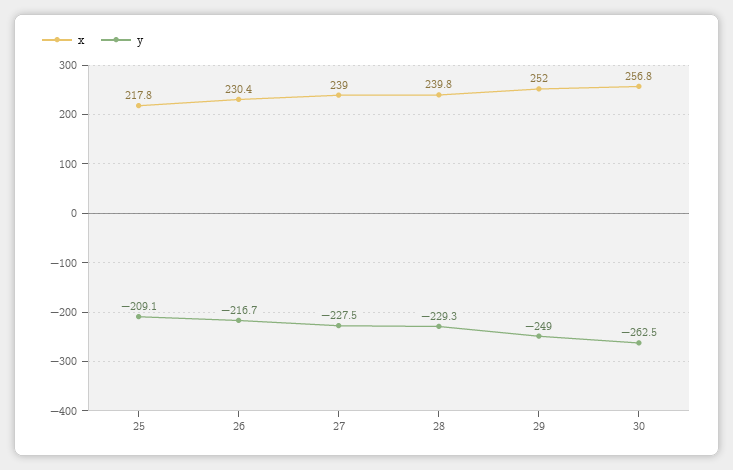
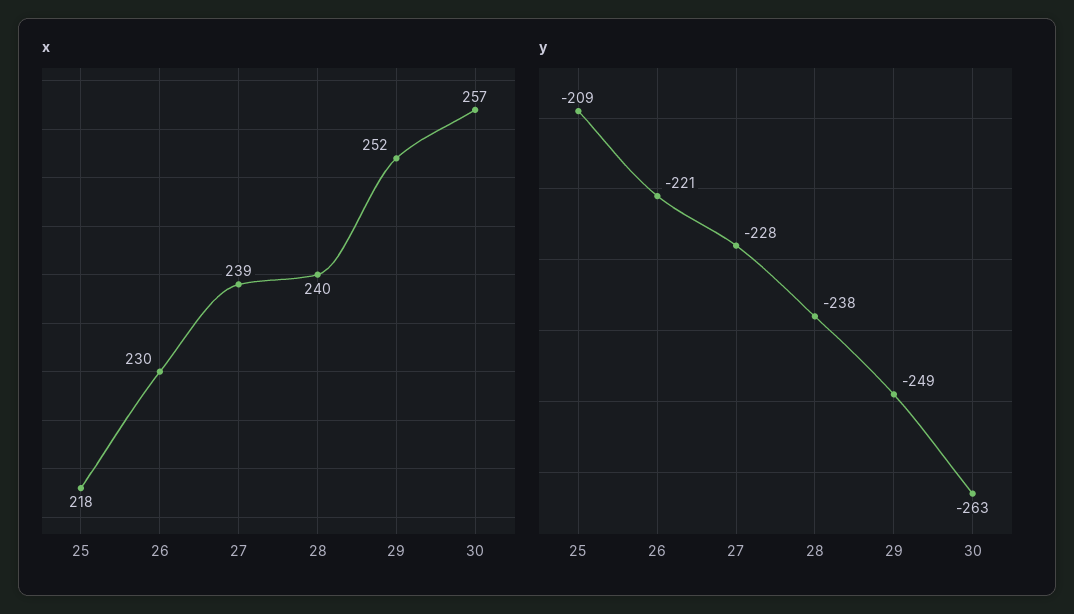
  {
    "x": {
      "25": 217.8,
      "26": 230.4,
      "27": 239,
      "28": 239.8,
      "29": 252,
      "30": 256.8
    },
    "y": {
      "25": -209.1,
-     "26": -216.7,
+     "26": -221,
      "27": -227.5,
-     "28": -229.3,
+     "28": -238,
      "29": -249,
      "30": -262.5
    }
  }

